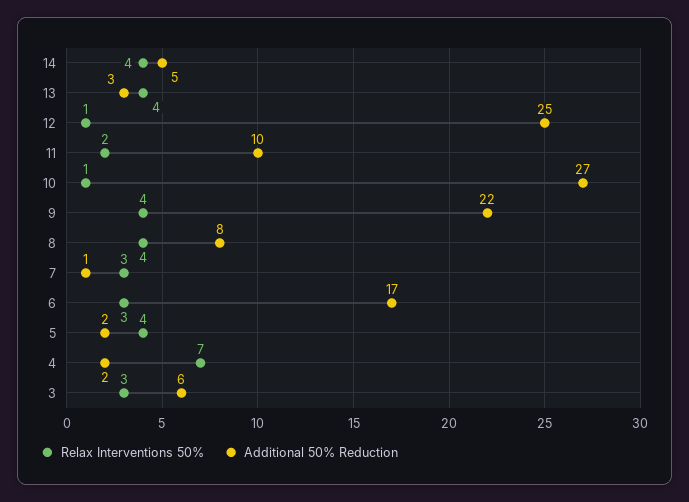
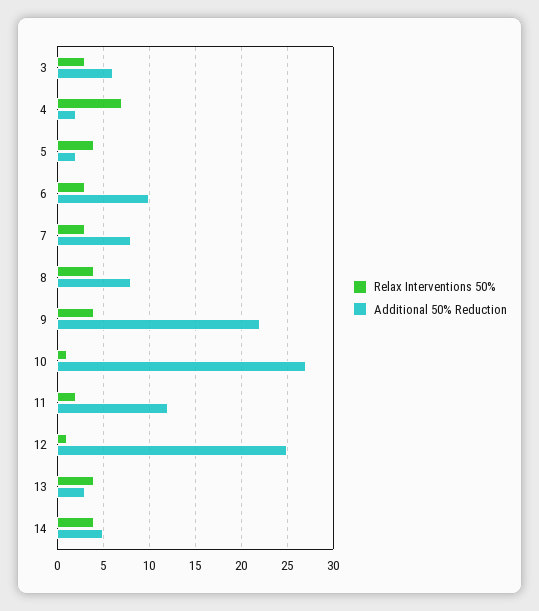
  {
    "Relax Interventions 50%": {
      "14": 4,
      "13": 4,
      "12": 1,
      "11": 2,
      "10": 1,
      "9": 4,
      "8": 4,
      "7": 3,
      "6": 3,
      "5": 4,
      "4": 7,
      "3": 3
    },
    "Additional 50% Reduction": {
      "14": 5,
      "13": 3,
      "12": 25,
-     "11": 10,
+     "11": 12,
      "10": 27,
      "9": 22,
      "8": 8,
-     "7": 1,
+     "7": 8,
-     "6": 17,
+     "6": 10,
      "5": 2,
      "4": 2,
      "3": 6
    }
  }

